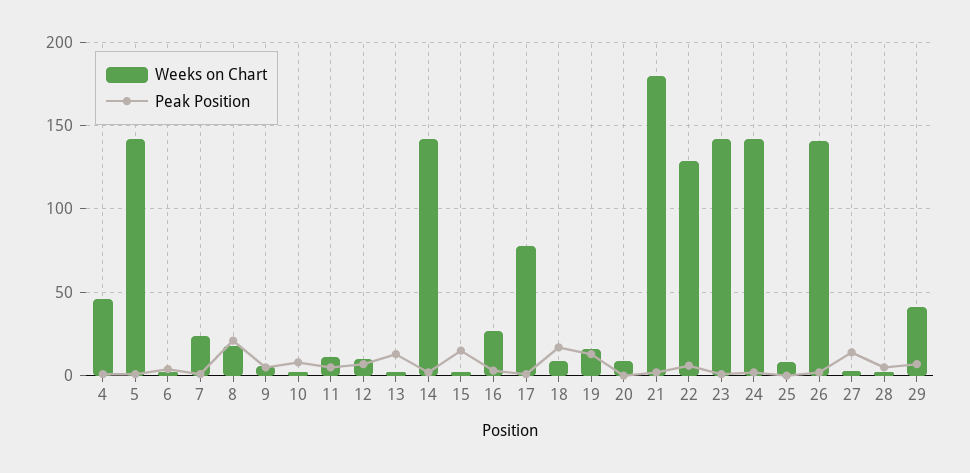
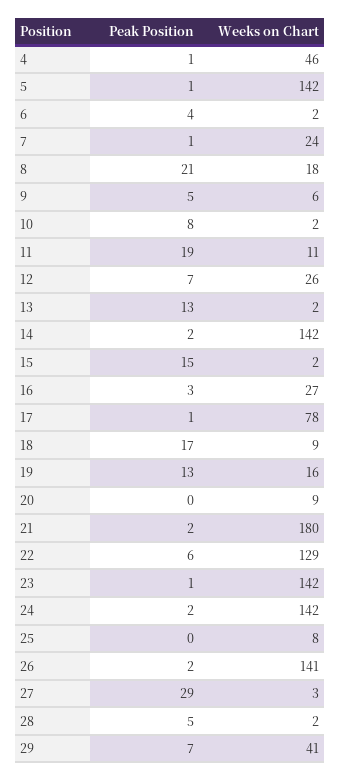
  {
    "Weeks on Chart": {
      "4": 46,
      "5": 142,
      "6": 2,
      "7": 24,
      "8": 18,
      "9": 6,
      "10": 2,
      "11": 11,
-     "12": 10,
+     "12": 26,
      "13": 2,
      "14": 142,
      "15": 2,
      "16": 27,
      "17": 78,
      "18": 9,
      "19": 16,
      "20": 9,
      "21": 180,
      "22": 129,
      "23": 142,
      "24": 142,
      "25": 8,
      "26": 141,
      "27": 3,
      "28": 2,
      "29": 41
    },
    "Peak Position": {
      "4": 1,
      "5": 1,
      "6": 4,
      "7": 1,
      "8": 21,
      "9": 5,
      "10": 8,
-     "11": 5,
+     "11": 19,
      "12": 7,
      "13": 13,
      "14": 2,
      "15": 15,
      "16": 3,
      "17": 1,
      "18": 17,
      "19": 13,
      "20": 0,
      "21": 2,
      "22": 6,
      "23": 1,
      "24": 2,
      "25": 0,
      "26": 2,
-     "27": 15,
+     "27": 29,
      "28": 5,
      "29": 7
    }
  }

